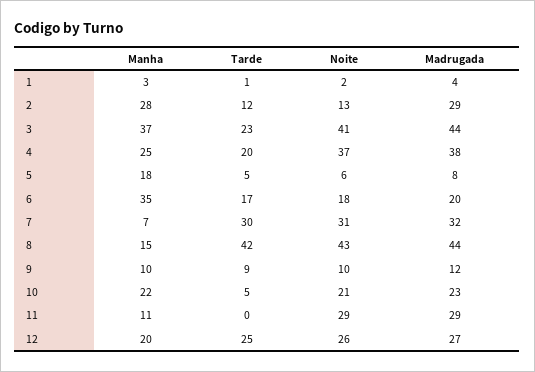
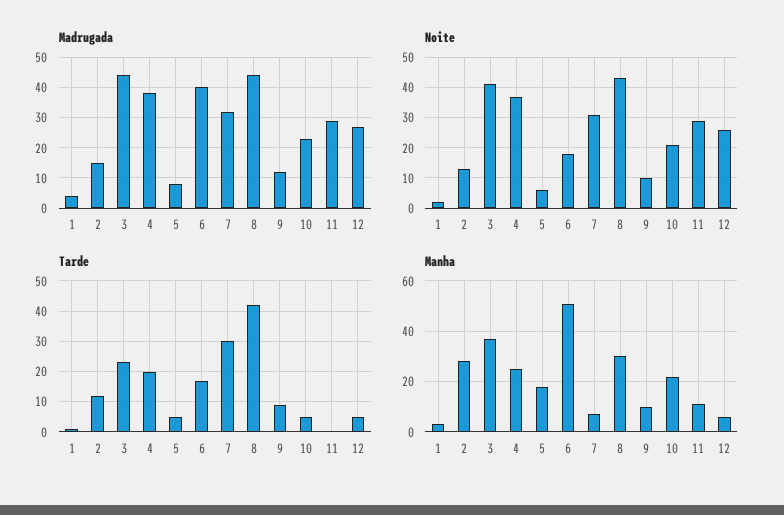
  {
    "Manha": {
      "1": 3,
      "2": 28,
      "3": 37,
      "4": 25,
      "5": 18,
-     "6": 35,
+     "6": 50,
      "7": 7,
-     "8": 15,
+     "8": 30,
      "9": 10,
      "10": 22,
      "11": 11,
-     "12": 20
+     "12": 5
    },
    "Tarde": {
      "1": 1,
      "2": 12,
      "3": 23,
      "4": 20,
      "5": 5,
      "6": 17,
      "7": 30,
      "8": 42,
      "9": 9,
      "10": 5,
      "11": 0,
-     "12": 25
+     "12": 5
    },
    "Noite": {
      "1": 2,
      "2": 13,
      "3": 41,
      "4": 37,
      "5": 6,
      "6": 18,
      "7": 31,
      "8": 43,
      "9": 10,
      "10": 21,
      "11": 29,
      "12": 26
    },
    "Madrugada": {
      "1": 4,
-     "2": 29,
+     "2": 15,
      "3": 44,
      "4": 38,
      "5": 8,
-     "6": 20,
+     "6": 40,
      "7": 32,
      "8": 44,
      "9": 12,
      "10": 23,
      "11": 29,
      "12": 27
    }
  }

